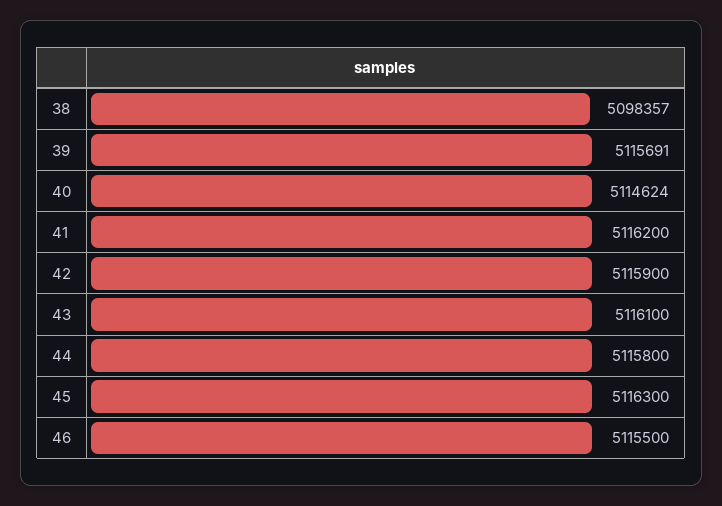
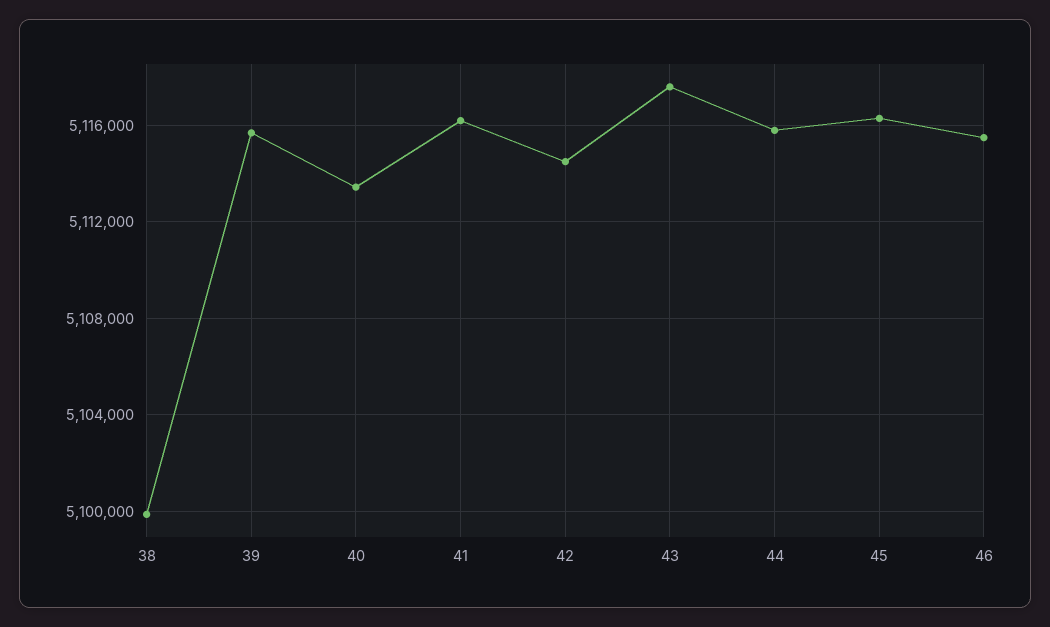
  {
-   "38": 5098357,
+   "38": 5100000,
    "39": 5115691,
-   "40": 5114624,
+   "40": 5113500,
    "41": 5116200,
-   "42": 5115900,
+   "42": 5114500,
-   "43": 5116100,
+   "43": 5117500,
    "44": 5115800,
    "45": 5116300,
    "46": 5115500
  }

